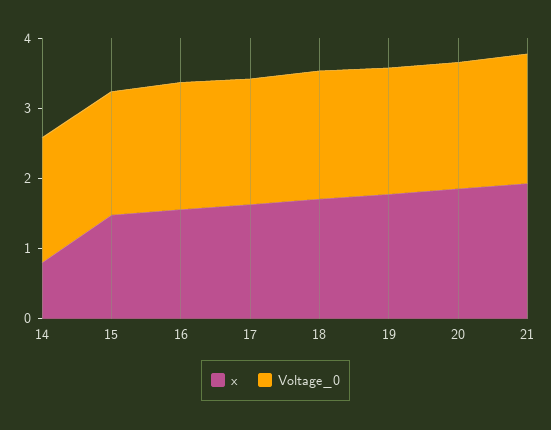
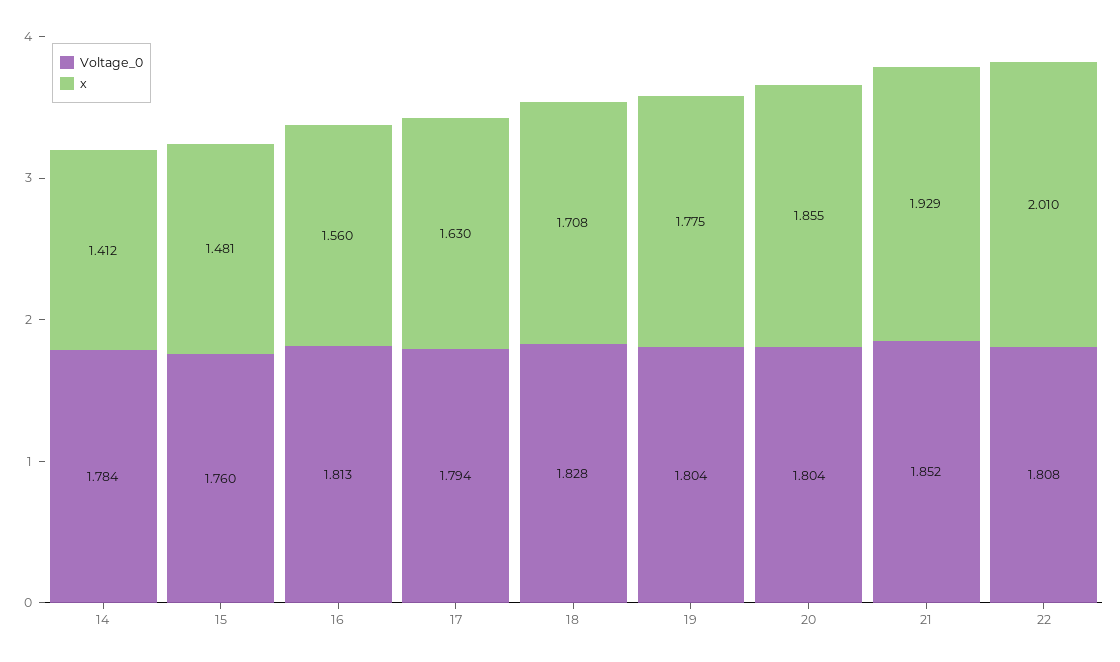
  {
    "x": {
-     "14": 0.8,
+     "14": 1.412,
      "15": 1.481,
      "16": 1.56,
      "17": 1.63,
      "18": 1.708,
      "19": 1.775,
      "20": 1.855,
-     "21": 1.929
+     "21": 1.929,
+     "22": 2.01
    },
    "Voltage_0": {
      "14": 1.784,
      "15": 1.76,
      "16": 1.813,
      "17": 1.794,
      "18": 1.828,
      "19": 1.804,
      "20": 1.804,
-     "21": 1.852
+     "21": 1.852,
+     "22": 1.808
    }
  }

